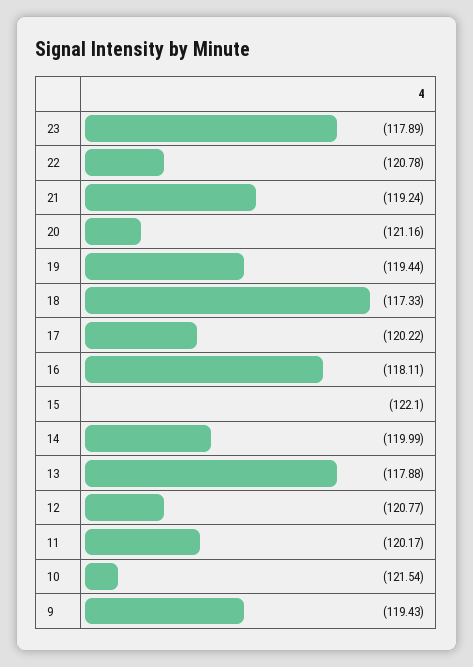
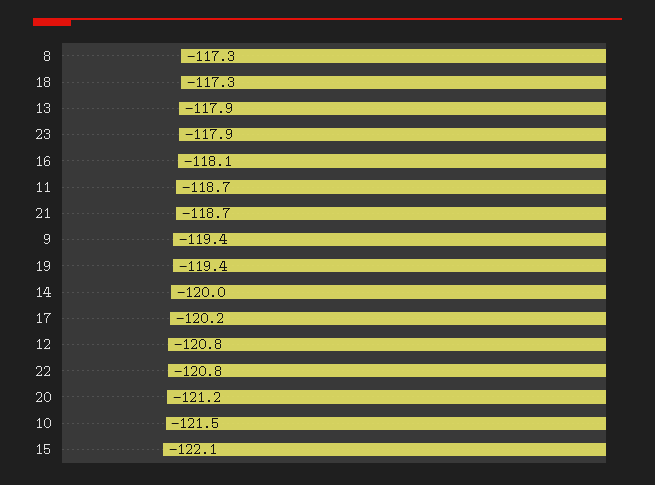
  {
    "23": -117.89,
    "22": -120.78,
-   "21": -119.24,
+   "21": -118.7,
    "20": -121.16,
    "19": -119.44,
    "18": -117.33,
    "17": -120.22,
    "16": -118.11,
    "15": -122.1,
    "14": -119.99,
    "13": -117.88,
    "12": -120.77,
-   "11": -120.17,
+   "11": -118.7,
    "10": -121.54,
-   "9": -119.43
+   "9": -119.43,
+   "8": -117.3
  }

